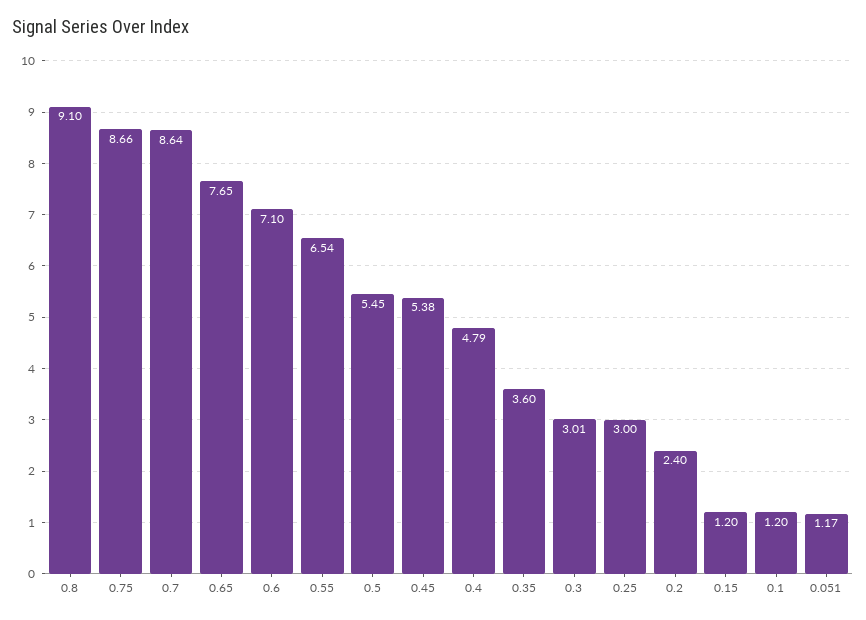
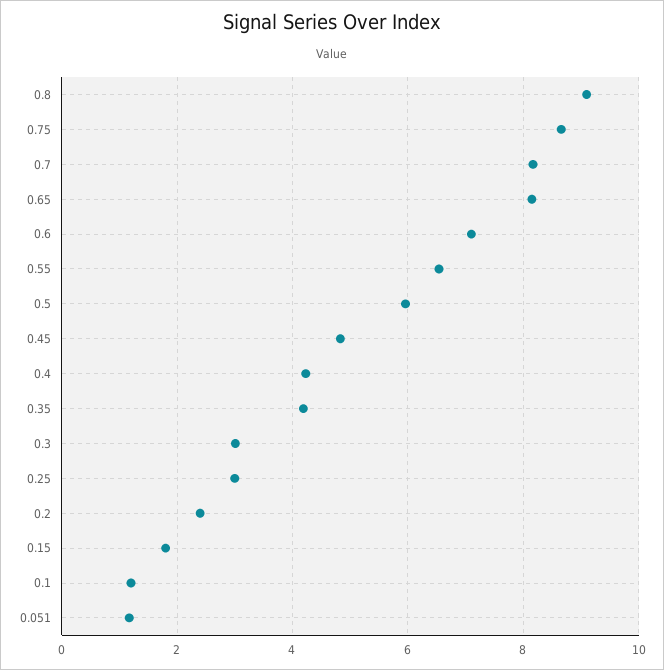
  {
    "0.8": 9.1,
    "0.75": 8.66,
-   "0.7": 8.64,
+   "0.7": 8.2,
-   "0.65": 7.65,
+   "0.65": 8.2,
    "0.6": 7.1,
    "0.55": 6.54,
-   "0.5": 5.45,
+   "0.5": 6,
-   "0.45": 5.38,
+   "0.45": 4.8,
-   "0.4": 4.79,
+   "0.4": 4.2,
-   "0.35": 3.6,
+   "0.35": 4.2,
    "0.3": 3.01,
    "0.25": 3,
    "0.2": 2.4,
-   "0.15": 1.2,
+   "0.15": 1.8,
    "0.1": 1.2,
    "0.051": 1.17
  }

